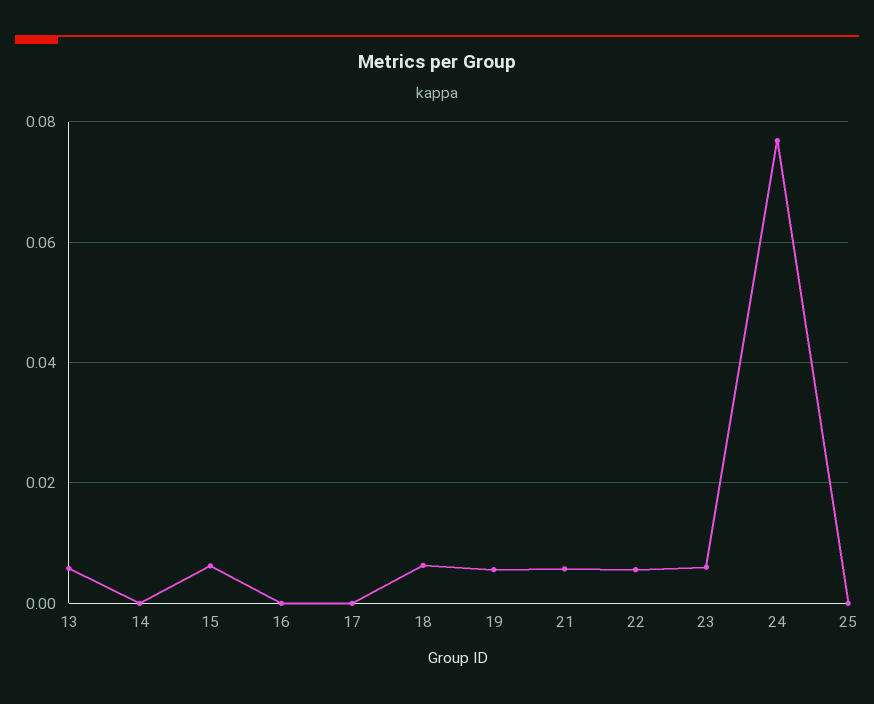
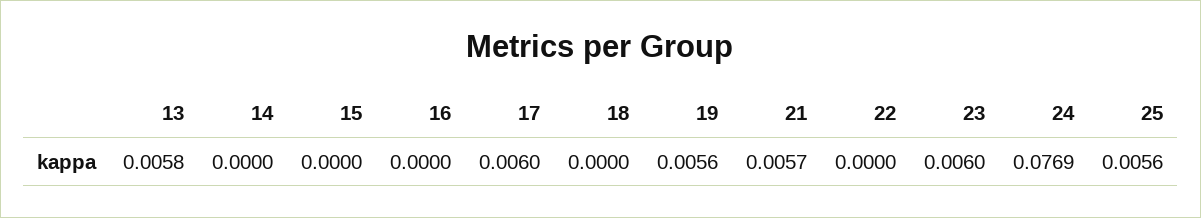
  {
    "13": 0.0058,
    "14": 0,
-   "15": 0.006,
+   "15": 0,
    "16": 0,
-   "17": 0,
+   "17": 0.006,
-   "18": 0.006,
+   "18": 0,
    "19": 0.0056,
    "21": 0.0057,
-   "22": 0.006,
+   "22": 0,
    "23": 0.006,
    "24": 0.0769,
-   "25": 0
+   "25": 0.0056
  }

